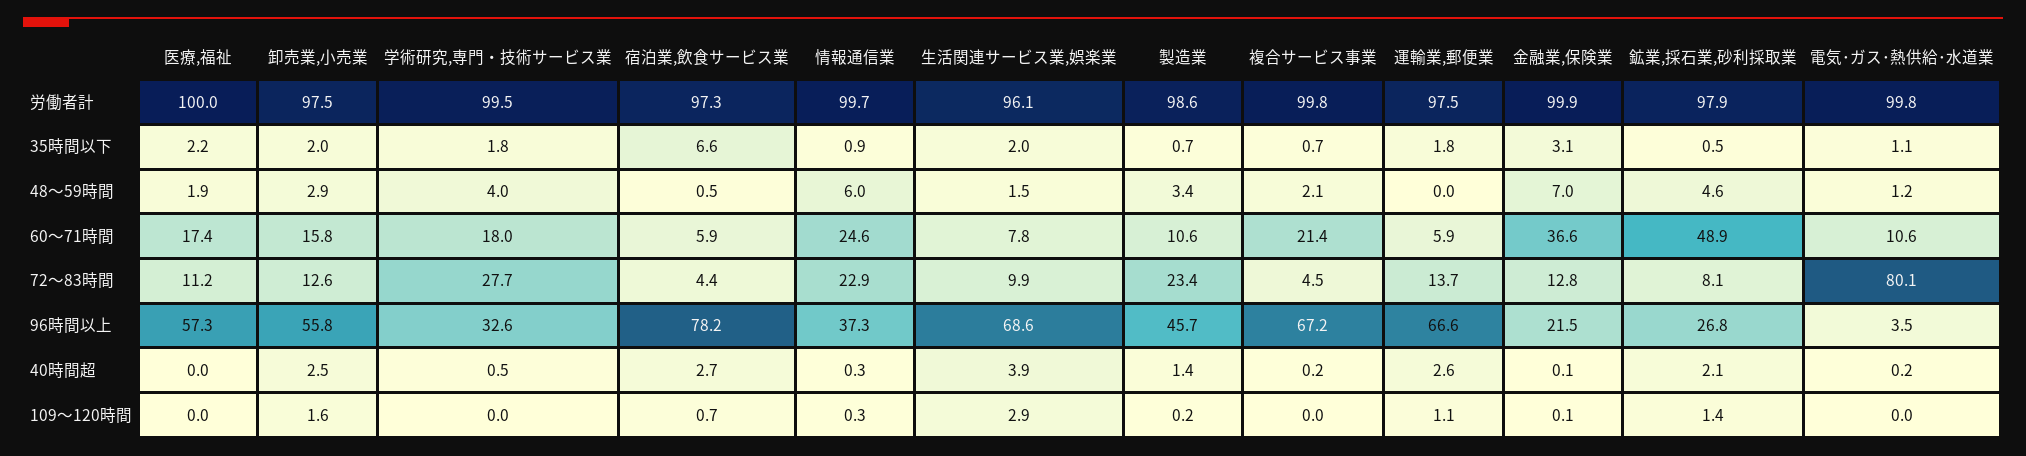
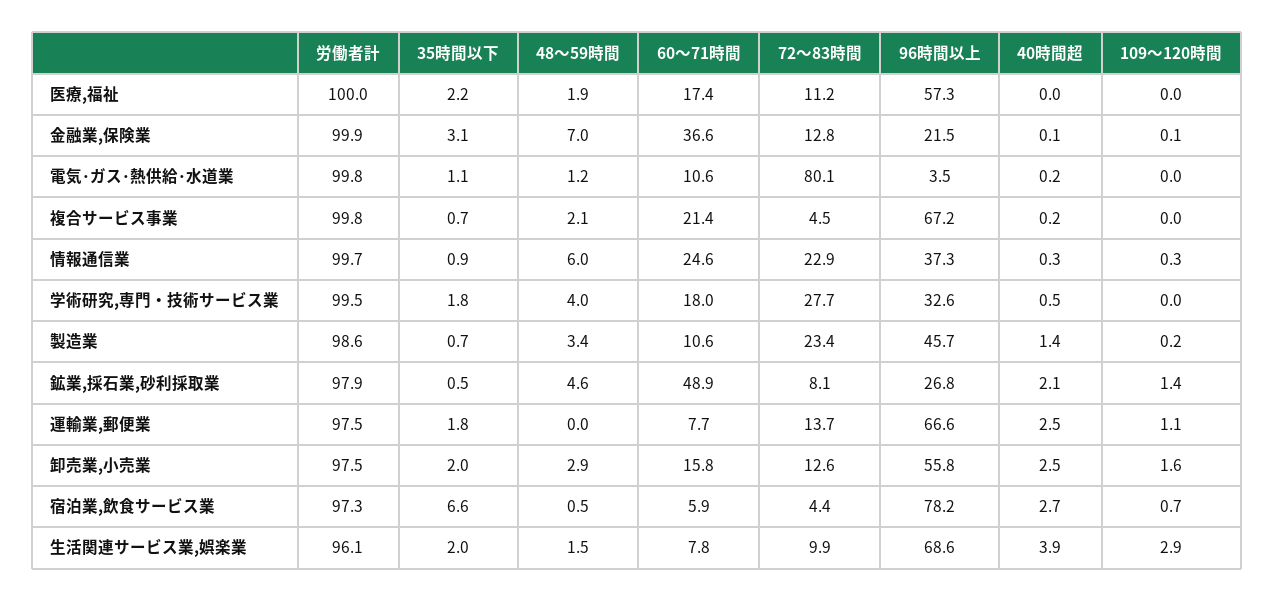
  {
    "医療,福祉": {
      "労働者計": 100,
      "35時間以下": 2.2,
      "48～59時間": 1.9,
      "60～71時間": 17.4,
      "72～83時間": 11.2,
      "96時間以上": 57.3,
      "40時間超": 0,
      "109～120時間": 0
    },
    "卸売業,小売業": {
      "労働者計": 97.5,
      "35時間以下": 2,
      "48～59時間": 2.9,
      "60～71時間": 15.8,
      "72～83時間": 12.6,
      "96時間以上": 55.8,
      "40時間超": 2.5,
      "109～120時間": 1.6
    },
    "学術研究,専門・技術サービス業": {
      "労働者計": 99.5,
      "35時間以下": 1.8,
      "48～59時間": 4,
      "60～71時間": 18,
      "72～83時間": 27.7,
      "96時間以上": 32.6,
      "40時間超": 0.5,
      "109～120時間": 0
    },
    "宿泊業,飲食サービス業": {
      "労働者計": 97.3,
      "35時間以下": 6.6,
      "48～59時間": 0.5,
      "60～71時間": 5.9,
      "72～83時間": 4.4,
      "96時間以上": 78.2,
      "40時間超": 2.7,
      "109～120時間": 0.7
    },
    "情報通信業": {
      "労働者計": 99.7,
      "35時間以下": 0.9,
      "48～59時間": 6,
      "60～71時間": 24.6,
      "72～83時間": 22.9,
      "96時間以上": 37.3,
      "40時間超": 0.3,
      "109～120時間": 0.3
    },
    "生活関連サービス業,娯楽業": {
      "労働者計": 96.1,
      "35時間以下": 2,
      "48～59時間": 1.5,
      "60～71時間": 7.8,
      "72～83時間": 9.9,
      "96時間以上": 68.6,
      "40時間超": 3.9,
      "109～120時間": 2.9
    },
    "製造業": {
      "労働者計": 98.6,
      "35時間以下": 0.7,
      "48～59時間": 3.4,
      "60～71時間": 10.6,
      "72～83時間": 23.4,
      "96時間以上": 45.7,
      "40時間超": 1.4,
      "109～120時間": 0.2
    },
    "複合サービス事業": {
      "労働者計": 99.8,
      "35時間以下": 0.7,
      "48～59時間": 2.1,
      "60～71時間": 21.4,
      "72～83時間": 4.5,
      "96時間以上": 67.2,
      "40時間超": 0.2,
      "109～120時間": 0
    },
    "運輸業,郵便業": {
      "労働者計": 97.5,
      "35時間以下": 1.8,
      "48～59時間": 0,
-     "60～71時間": 5.9,
+     "60～71時間": 7.7,
      "72～83時間": 13.7,
      "96時間以上": 66.6,
-     "40時間超": 2.6,
+     "40時間超": 2.5,
      "109～120時間": 1.1
    },
    "金融業,保険業": {
      "労働者計": 99.9,
      "35時間以下": 3.1,
      "48～59時間": 7,
      "60～71時間": 36.6,
      "72～83時間": 12.8,
      "96時間以上": 21.5,
      "40時間超": 0.1,
      "109～120時間": 0.1
    },
    "鉱業,採石業,砂利採取業": {
      "労働者計": 97.9,
      "35時間以下": 0.5,
      "48～59時間": 4.6,
      "60～71時間": 48.9,
      "72～83時間": 8.1,
      "96時間以上": 26.8,
      "40時間超": 2.1,
      "109～120時間": 1.4
    },
    "電気･ガス･熱供給･水道業": {
      "労働者計": 99.8,
      "35時間以下": 1.1,
      "48～59時間": 1.2,
      "60～71時間": 10.6,
      "72～83時間": 80.1,
      "96時間以上": 3.5,
      "40時間超": 0.2,
      "109～120時間": 0
    }
  }

